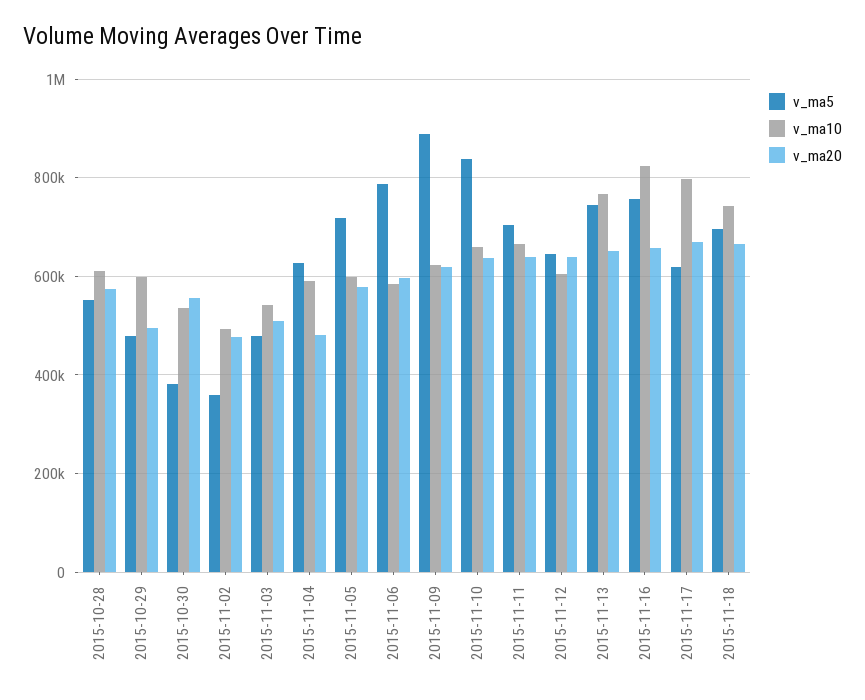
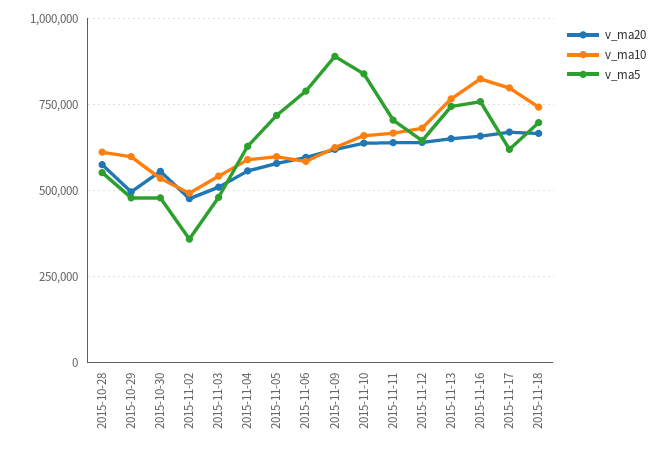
  {
    "v_ma5": {
      "2015-10-28": 560000,
      "2015-10-29": 480000,
-     "2015-10-30": 380000,
+     "2015-10-30": 475000,
      "2015-11-02": 360000,
      "2015-11-03": 480000,
      "2015-11-04": 620000,
      "2015-11-05": 720000,
      "2015-11-06": 780000,
      "2015-11-09": 880000,
      "2015-11-10": 840000,
      "2015-11-11": 700000,
      "2015-11-12": 640000,
      "2015-11-13": 740000,
      "2015-11-16": 760000,
      "2015-11-17": 620000,
      "2015-11-18": 700000
    },
    "v_ma10": {
      "2015-10-28": 620000,
      "2015-10-29": 600000,
      "2015-10-30": 540000,
      "2015-11-02": 500000,
      "2015-11-03": 540000,
      "2015-11-04": 580000,
      "2015-11-05": 600000,
      "2015-11-06": 580000,
      "2015-11-09": 620000,
      "2015-11-10": 660000,
      "2015-11-11": 660000,
-     "2015-11-12": 600000,
+     "2015-11-12": 675000,
      "2015-11-13": 760000,
      "2015-11-16": 820000,
      "2015-11-17": 800000,
      "2015-11-18": 740000
    },
    "v_ma20": {
      "2015-10-28": 580000,
      "2015-10-29": 500000,
      "2015-10-30": 560000,
      "2015-11-02": 480000,
      "2015-11-03": 500000,
-     "2015-11-04": 480000,
+     "2015-11-04": 550000,
      "2015-11-05": 580000,
      "2015-11-06": 600000,
      "2015-11-09": 620000,
      "2015-11-10": 640000,
      "2015-11-11": 640000,
      "2015-11-12": 640000,
      "2015-11-13": 660000,
      "2015-11-16": 660000,
      "2015-11-17": 660000,
      "2015-11-18": 660000
    }
  }

